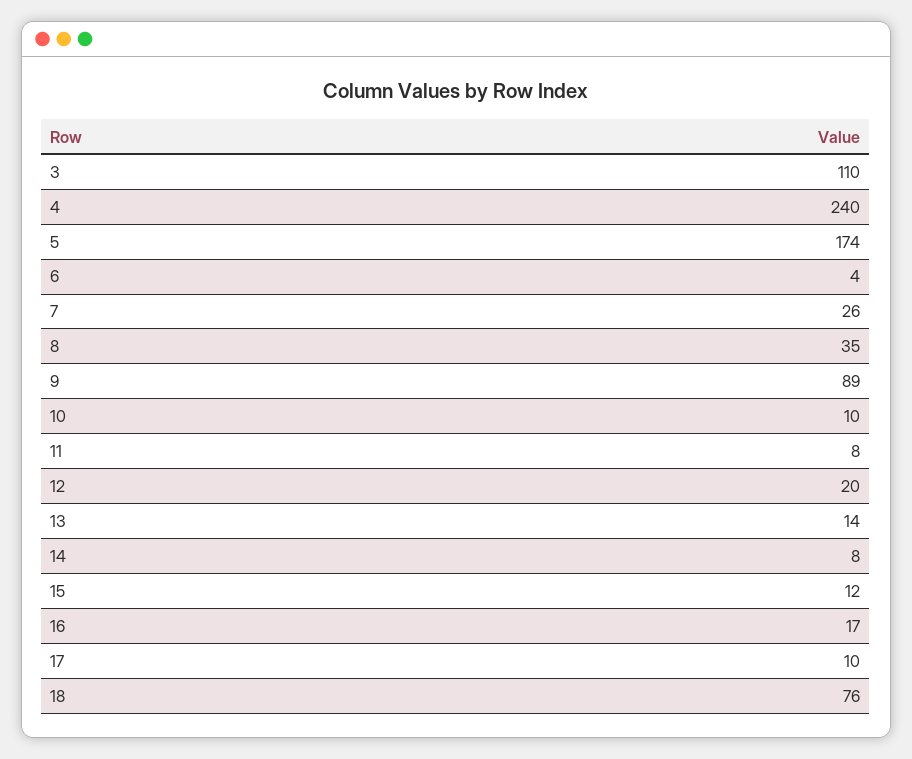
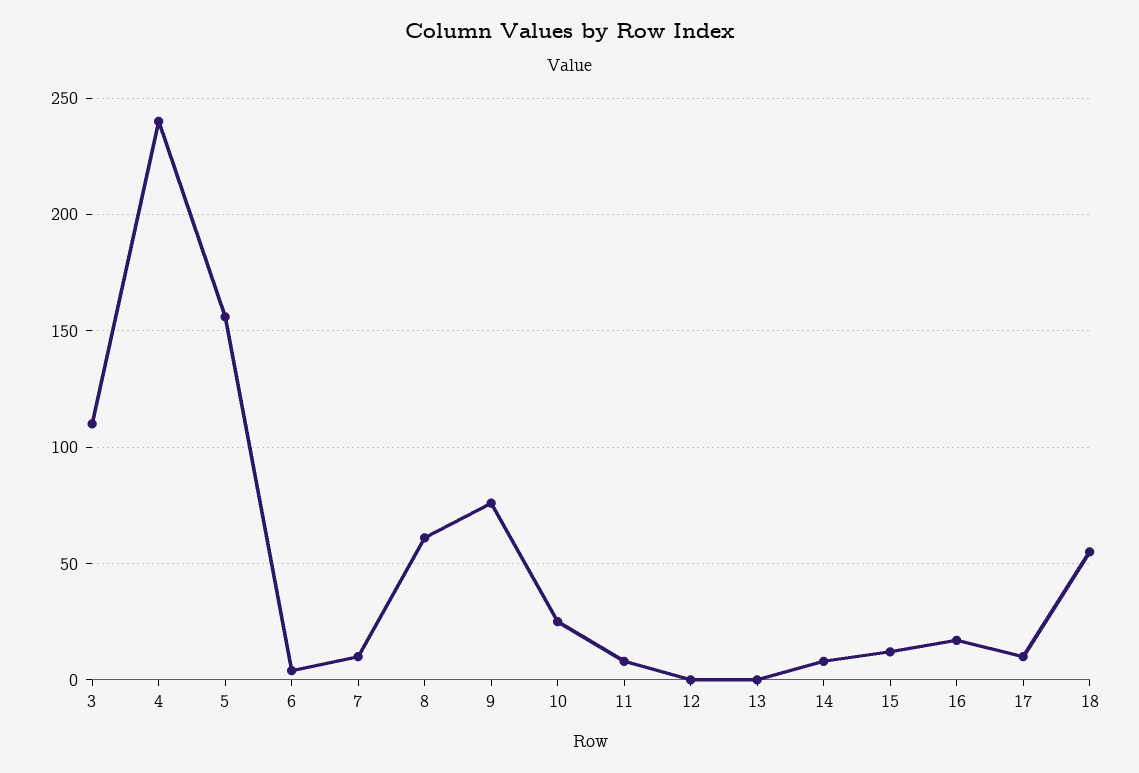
  {
    "3": 110,
    "4": 240,
-   "5": 174,
+   "5": 155,
    "6": 4,
-   "7": 26,
+   "7": 10,
-   "8": 35,
+   "8": 60,
-   "9": 89,
+   "9": 75,
-   "10": 10,
+   "10": 25,
    "11": 8,
-   "12": 20,
+   "12": 0,
-   "13": 14,
+   "13": 0,
    "14": 8,
    "15": 12,
    "16": 17,
    "17": 10,
-   "18": 76
+   "18": 55
  }

